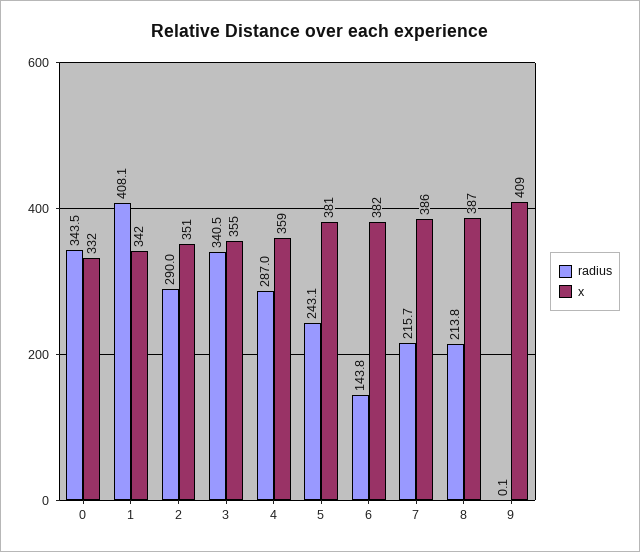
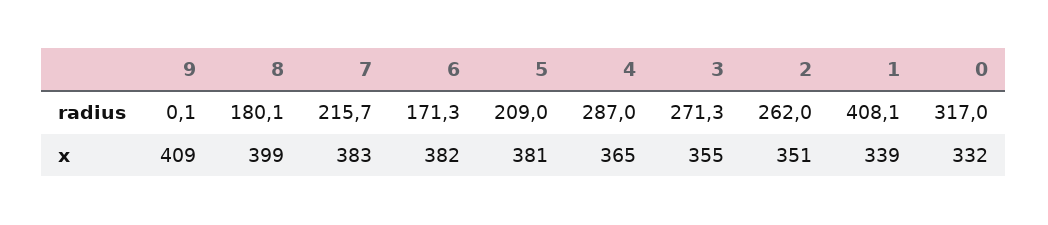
  {
    "radius": {
-     "0": 343.5,
+     "0": 317,
      "1": 408.1,
-     "2": 290,
+     "2": 262,
-     "3": 340.5,
+     "3": 271.3,
      "4": 287,
-     "5": 243.1,
+     "5": 209,
-     "6": 143.8,
+     "6": 171.3,
      "7": 215.7,
-     "8": 213.8,
+     "8": 180.1,
      "9": 0.1
    },
    "x": {
      "0": 332,
-     "1": 342,
+     "1": 339,
      "2": 351,
      "3": 355,
-     "4": 359,
+     "4": 365,
      "5": 381,
      "6": 382,
-     "7": 386,
+     "7": 383,
-     "8": 387,
+     "8": 399,
      "9": 409
    }
  }

